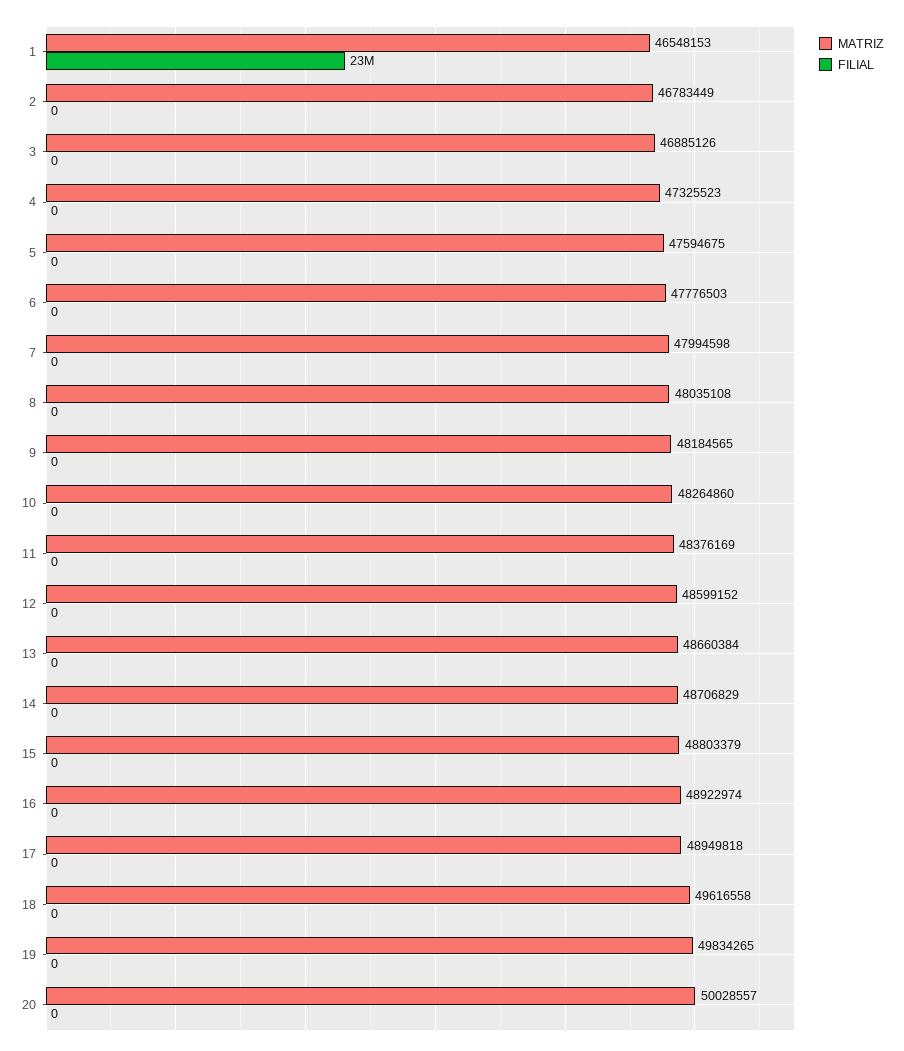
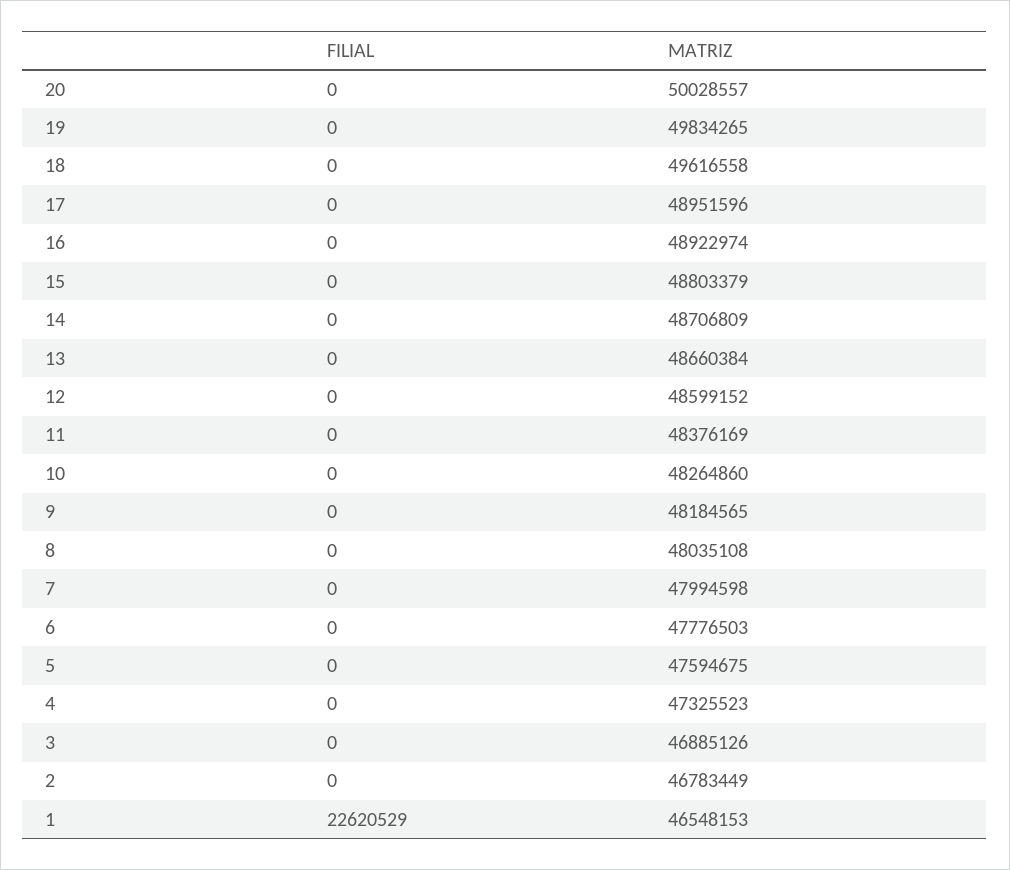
  {
    "MATRIZ": {
      "1": 46548153,
      "2": 46783449,
      "3": 46885126,
      "4": 47325523,
      "5": 47594675,
      "6": 47776503,
      "7": 47994598,
      "8": 48035108,
      "9": 48184565,
      "10": 48264860,
      "11": 48376169,
      "12": 48599152,
      "13": 48660384,
-     "14": 48706829,
+     "14": 48706809,
      "15": 48803379,
      "16": 48922974,
-     "17": 48949818,
+     "17": 48951596,
      "18": 49616558,
      "19": 49834265,
      "20": 50028557
    },
    "FILIAL": {
      "1": 22620529,
      "2": 0,
      "3": 0,
      "4": 0,
      "5": 0,
      "6": 0,
      "7": 0,
      "8": 0,
      "9": 0,
      "10": 0,
      "11": 0,
      "12": 0,
      "13": 0,
      "14": 0,
      "15": 0,
      "16": 0,
      "17": 0,
      "18": 0,
      "19": 0,
      "20": 0
    }
  }

